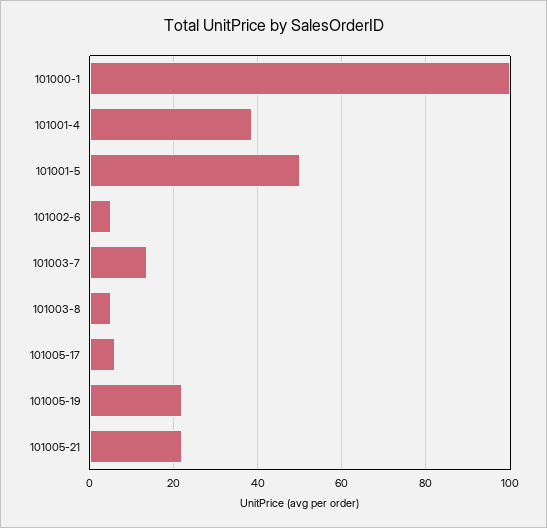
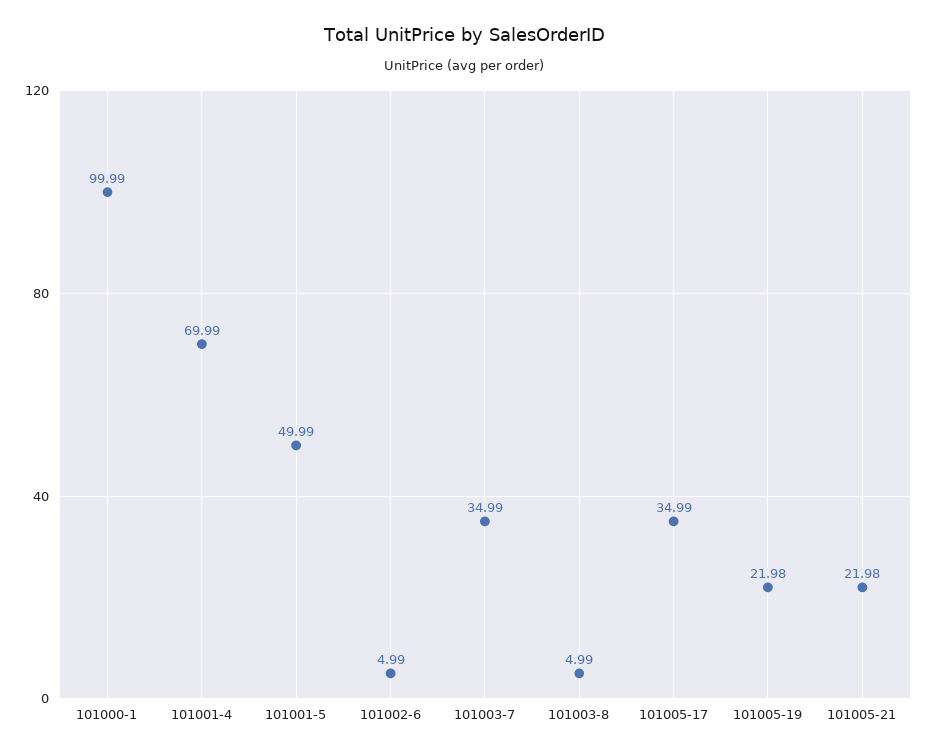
  {
    "101000-1": 99.99,
-   "101001-4": 38,
+   "101001-4": 69.99,
    "101001-5": 49.99,
    "101002-6": 4.99,
-   "101003-7": 14,
+   "101003-7": 34.99,
    "101003-8": 4.99,
-   "101005-17": 6,
+   "101005-17": 34.99,
    "101005-19": 21.98,
    "101005-21": 21.98
  }

